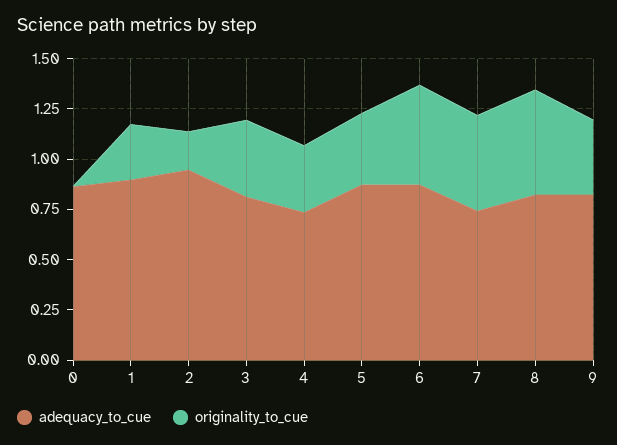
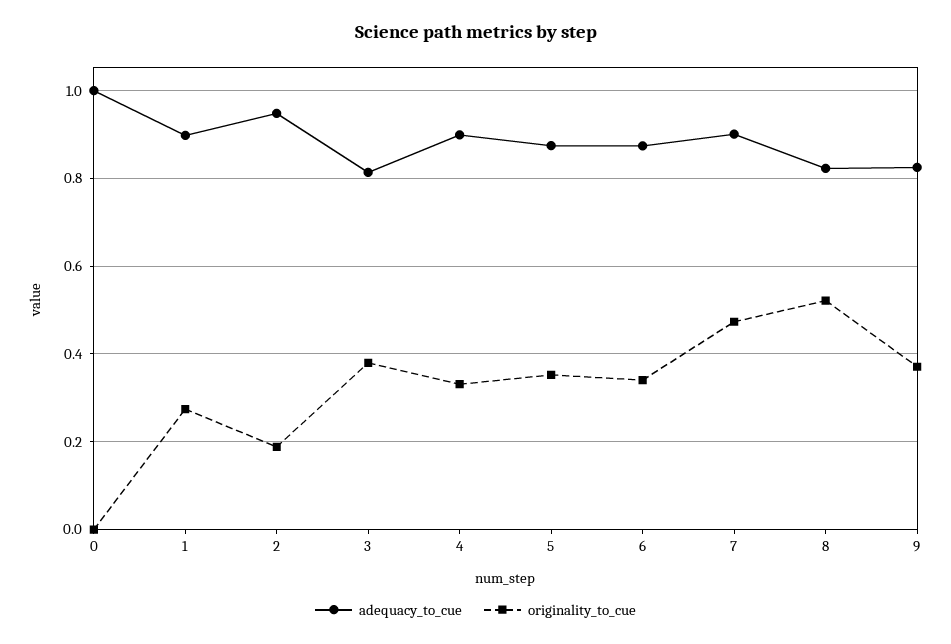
  {
    "adequacy_to_cue": {
-     "0": 0.85,
+     "0": 1,
      "1": 0.9,
      "2": 0.94,
      "3": 0.82,
-     "4": 0.75,
+     "4": 0.9,
      "5": 0.88,
      "6": 0.88,
-     "7": 0.75,
+     "7": 0.9,
      "8": 0.82,
      "9": 0.82
    },
    "originality_to_cue": {
      "0": 0,
      "1": 0.28,
      "2": 0.18,
      "3": 0.38,
      "4": 0.34,
      "5": 0.36,
-     "6": 0.5,
+     "6": 0.34,
      "7": 0.48,
      "8": 0.52,
      "9": 0.38
    }
  }

